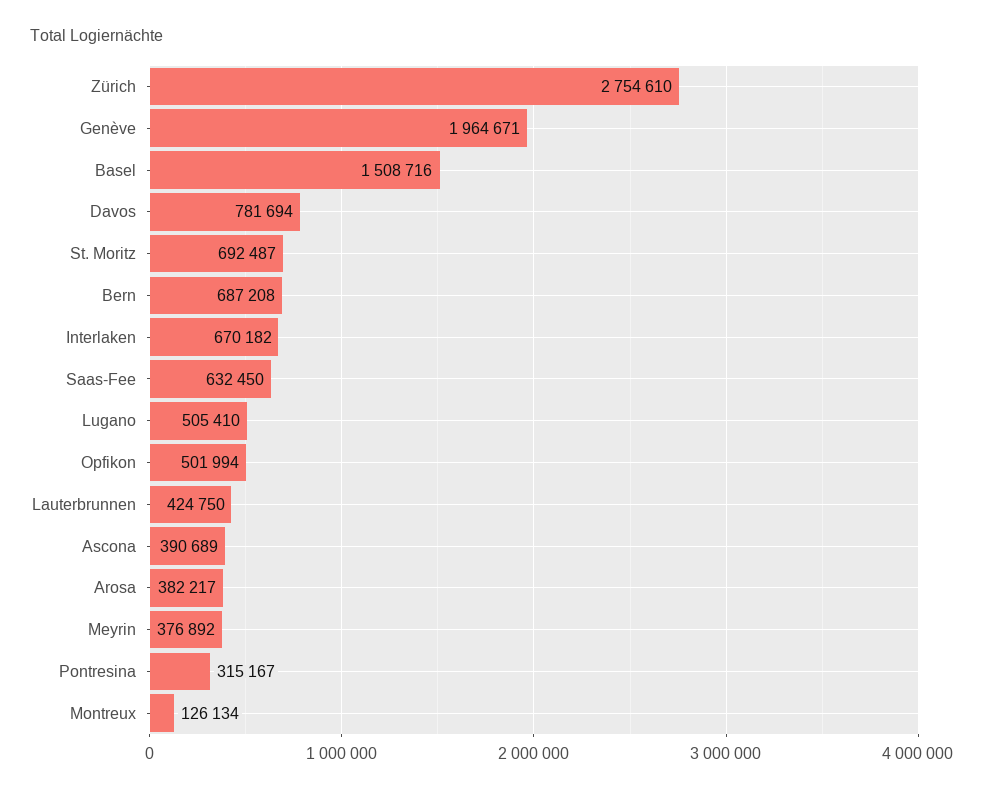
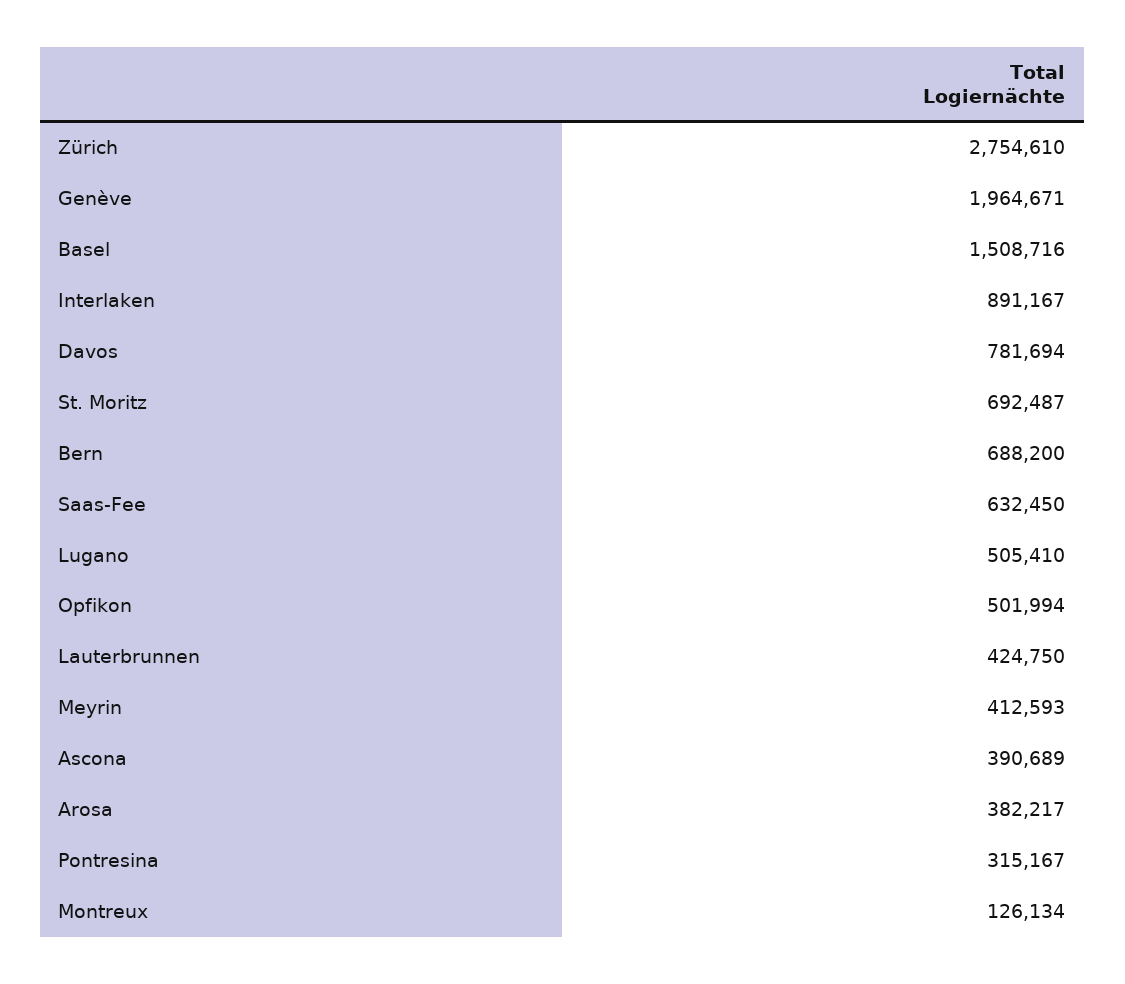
  {
    "Zürich": 2754610,
    "Genève": 1964671,
    "Basel": 1508716,
    "Davos": 781694,
    "St. Moritz": 692487,
-   "Bern": 687208,
+   "Bern": 688200,
-   "Interlaken": 670182,
+   "Interlaken": 891167,
    "Saas-Fee": 632450,
    "Lugano": 505410,
    "Opfikon": 501994,
    "Lauterbrunnen": 424750,
    "Ascona": 390689,
    "Arosa": 382217,
-   "Meyrin": 376892,
+   "Meyrin": 412593,
    "Pontresina": 315167,
    "Montreux": 126134
  }

